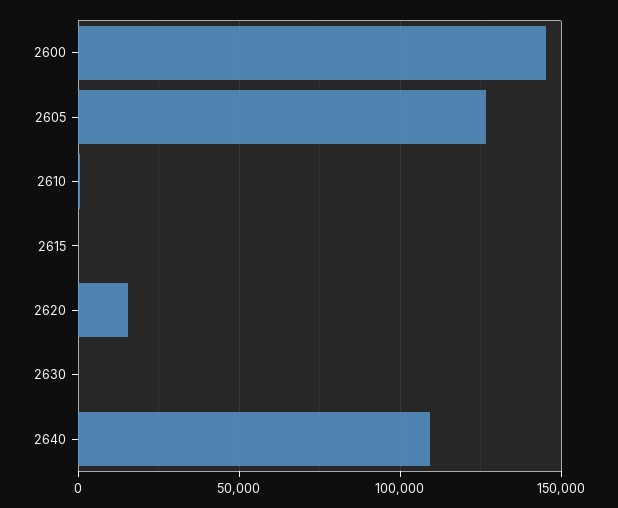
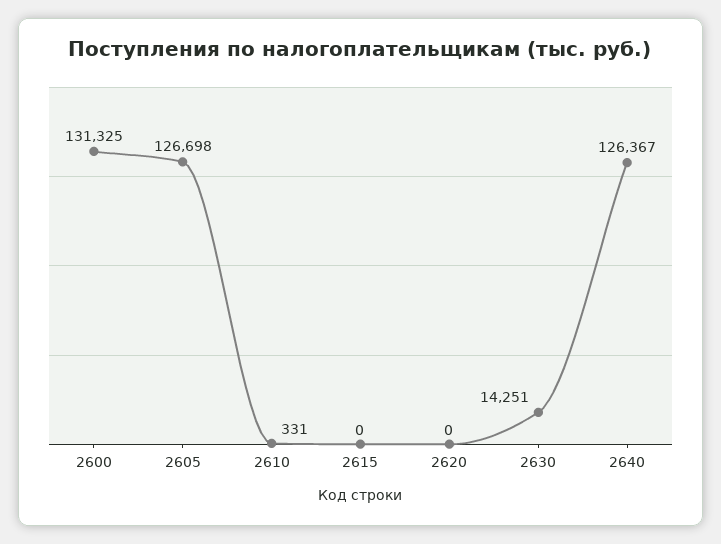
  {
-   "2600": 145000,
+   "2600": 131325,
    "2605": 126698,
    "2610": 331,
    "2615": 0,
-   "2620": 15000,
+   "2620": 0,
-   "2630": 0,
+   "2630": 14251,
-   "2640": 110000
+   "2640": 126367
  }

